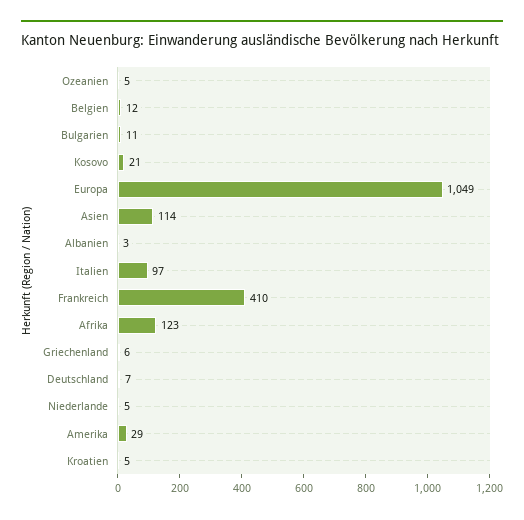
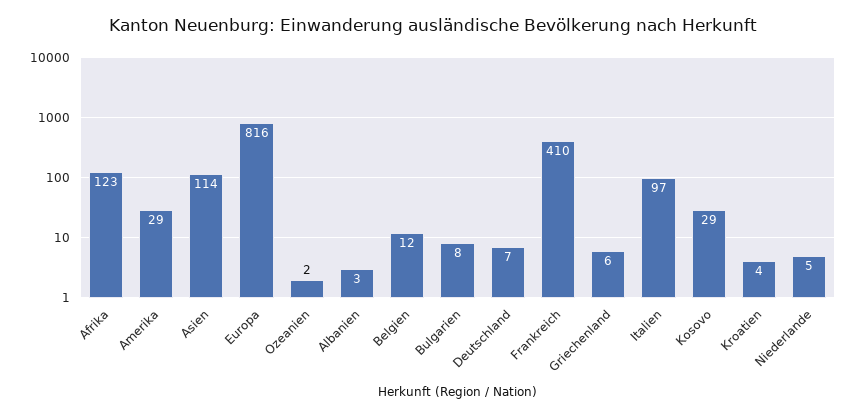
  {
-   "Ozeanien": 5,
+   "Ozeanien": 2,
    "Belgien": 12,
-   "Bulgarien": 11,
+   "Bulgarien": 8,
-   "Kosovo": 21,
+   "Kosovo": 29,
-   "Europa": 1049,
+   "Europa": 816,
    "Asien": 114,
    "Albanien": 3,
    "Italien": 97,
    "Frankreich": 410,
    "Afrika": 123,
    "Griechenland": 6,
    "Deutschland": 7,
    "Niederlande": 5,
    "Amerika": 29,
-   "Kroatien": 5
+   "Kroatien": 4
  }

